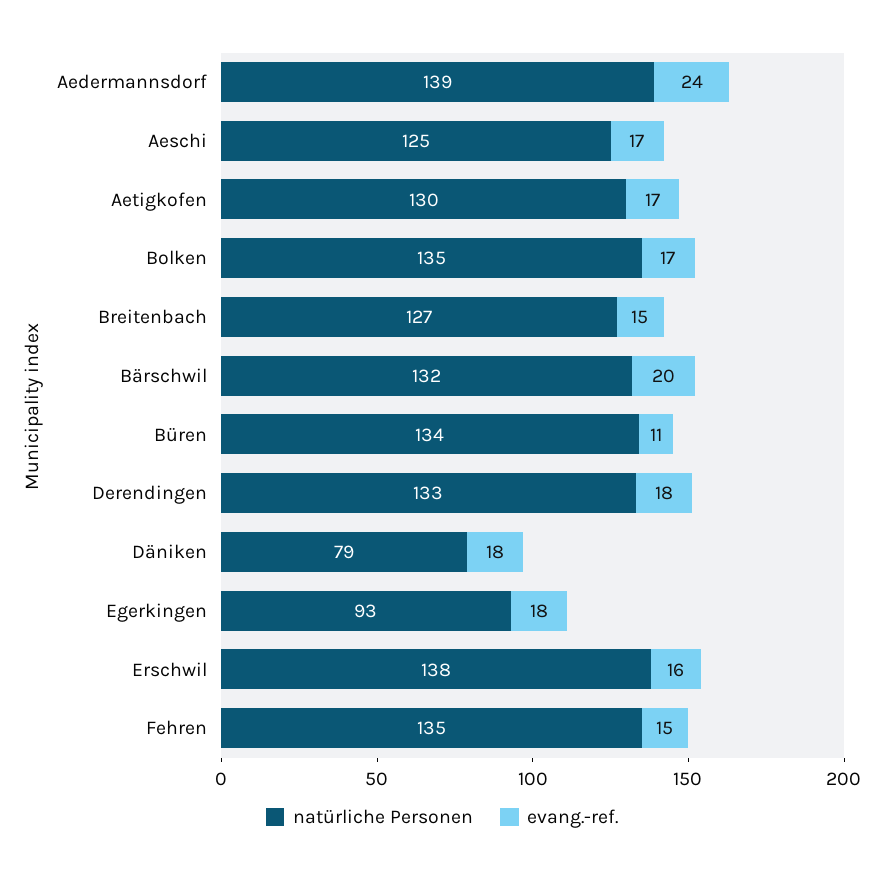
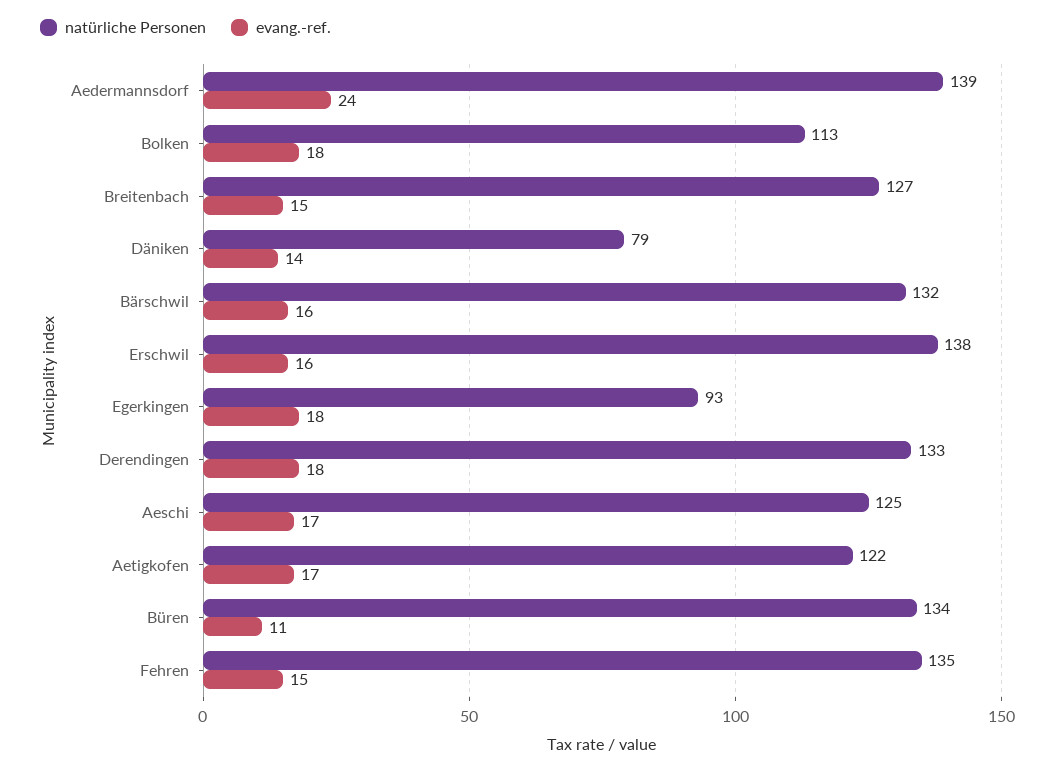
  {
    "natürliche Personen": {
      "Aedermannsdorf": 139,
      "Aeschi": 125,
-     "Aetigkofen": 130,
+     "Aetigkofen": 122,
-     "Bolken": 135,
+     "Bolken": 113,
      "Breitenbach": 127,
      "Bärschwil": 132,
      "Büren": 134,
      "Derendingen": 133,
      "Däniken": 79,
      "Egerkingen": 93,
      "Erschwil": 138,
      "Fehren": 135
    },
    "evang.-ref.": {
      "Aedermannsdorf": 24,
      "Aeschi": 17,
      "Aetigkofen": 17,
-     "Bolken": 17,
+     "Bolken": 18,
      "Breitenbach": 15,
-     "Bärschwil": 20,
+     "Bärschwil": 16,
      "Büren": 11,
      "Derendingen": 18,
-     "Däniken": 18,
+     "Däniken": 14,
      "Egerkingen": 18,
      "Erschwil": 16,
      "Fehren": 15
    }
  }

